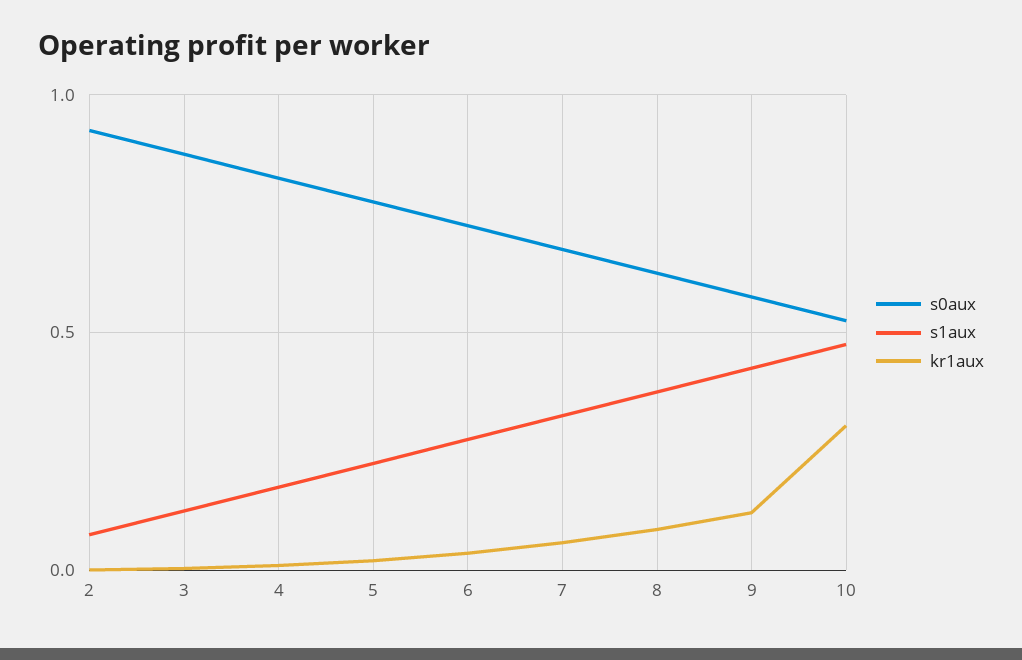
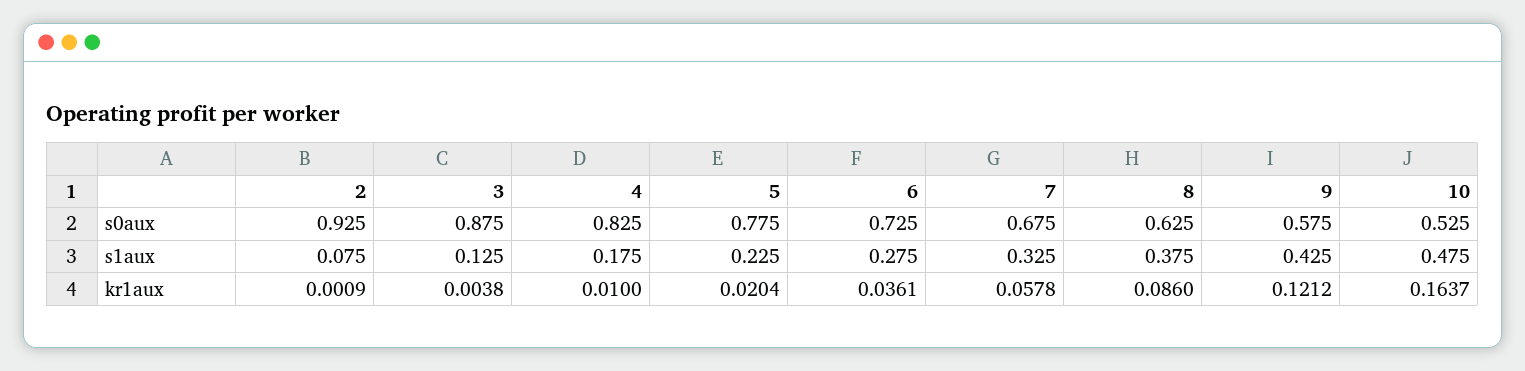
  {
    "s0aux": {
      "2": 0.925,
      "3": 0.875,
      "4": 0.825,
      "5": 0.775,
      "6": 0.725,
      "7": 0.675,
      "8": 0.625,
      "9": 0.575,
      "10": 0.525
    },
    "s1aux": {
      "2": 0.075,
      "3": 0.125,
      "4": 0.175,
      "5": 0.225,
      "6": 0.275,
      "7": 0.325,
      "8": 0.375,
      "9": 0.425,
      "10": 0.475
    },
    "kr1aux": {
      "2": 0.0009,
      "3": 0.0038,
      "4": 0.01,
      "5": 0.0204,
      "6": 0.0361,
      "7": 0.0578,
      "8": 0.086,
      "9": 0.1212,
-     "10": 0.3
+     "10": 0.1637
    }
  }

